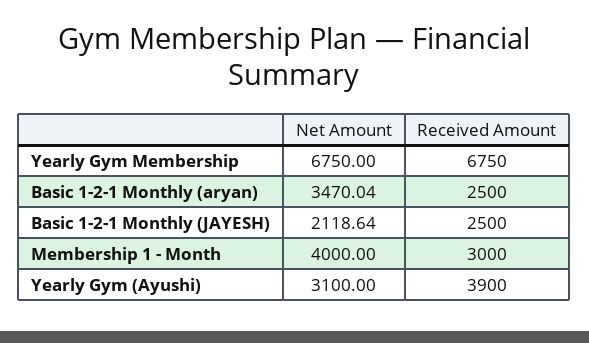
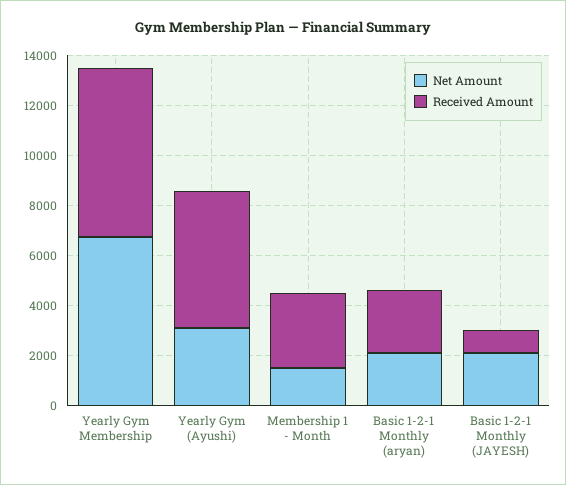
  {
    "Net Amount": {
      "Yearly Gym Membership": 6750,
-     "Basic 1-2-1 Monthly (aryan)": 3470.04,
+     "Basic 1-2-1 Monthly (aryan)": 2000,
      "Basic 1-2-1 Monthly (JAYESH)": 2118.64,
-     "Membership 1 - Month": 4000,
+     "Membership 1 - Month": 1500,
      "Yearly Gym (Ayushi)": 3100
    },
    "Received Amount": {
      "Yearly Gym Membership": 6750,
      "Basic 1-2-1 Monthly (aryan)": 2500,
-     "Basic 1-2-1 Monthly (JAYESH)": 2500,
+     "Basic 1-2-1 Monthly (JAYESH)": 1000,
      "Membership 1 - Month": 3000,
-     "Yearly Gym (Ayushi)": 3900
+     "Yearly Gym (Ayushi)": 5500
    }
  }

